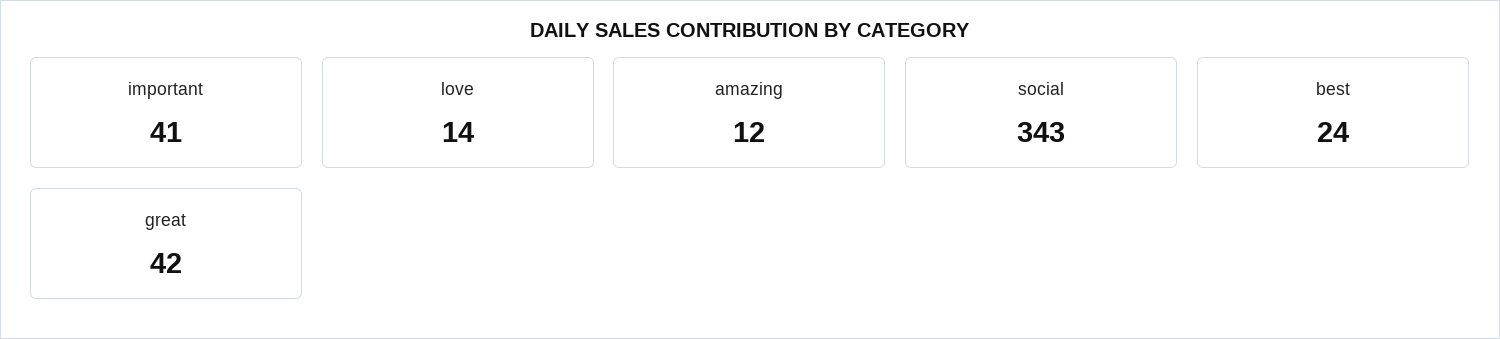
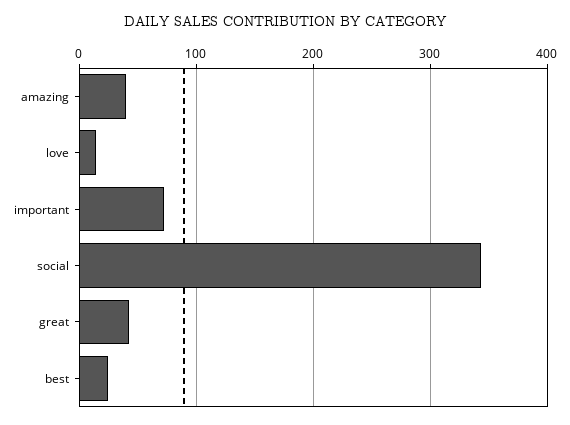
  {
-   "important": 41,
+   "important": 70,
    "love": 14,
-   "amazing": 12,
+   "amazing": 40,
    "social": 343,
    "best": 24,
    "great": 42
  }

